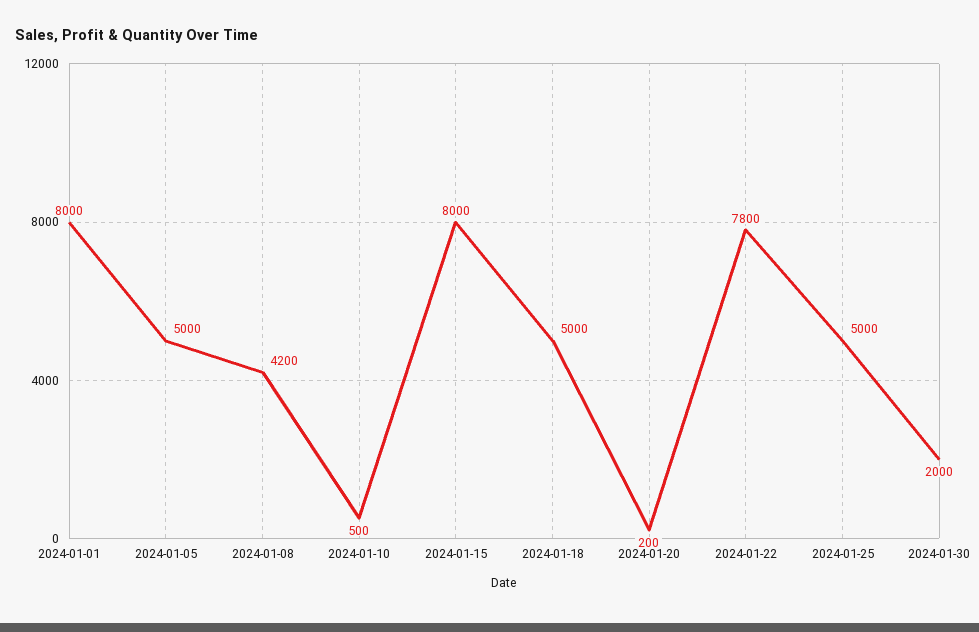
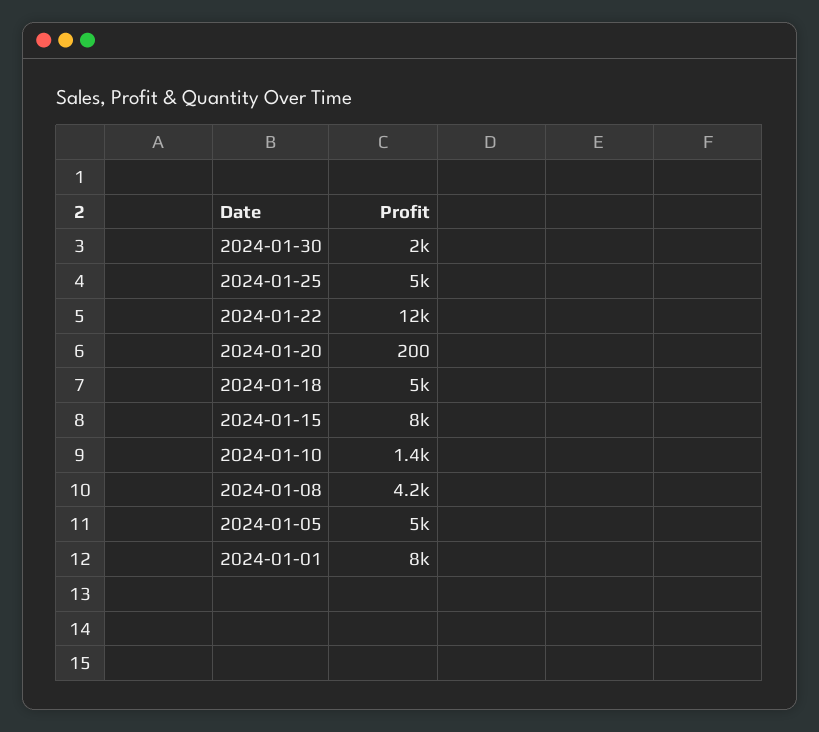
  {
    "2024-01-01": 8000,
    "2024-01-05": 5000,
    "2024-01-08": 4200,
-   "2024-01-10": 500,
+   "2024-01-10": 1400,
    "2024-01-15": 8000,
    "2024-01-18": 5000,
    "2024-01-20": 200,
-   "2024-01-22": 7800,
+   "2024-01-22": 12000,
    "2024-01-25": 5000,
    "2024-01-30": 2000
  }

